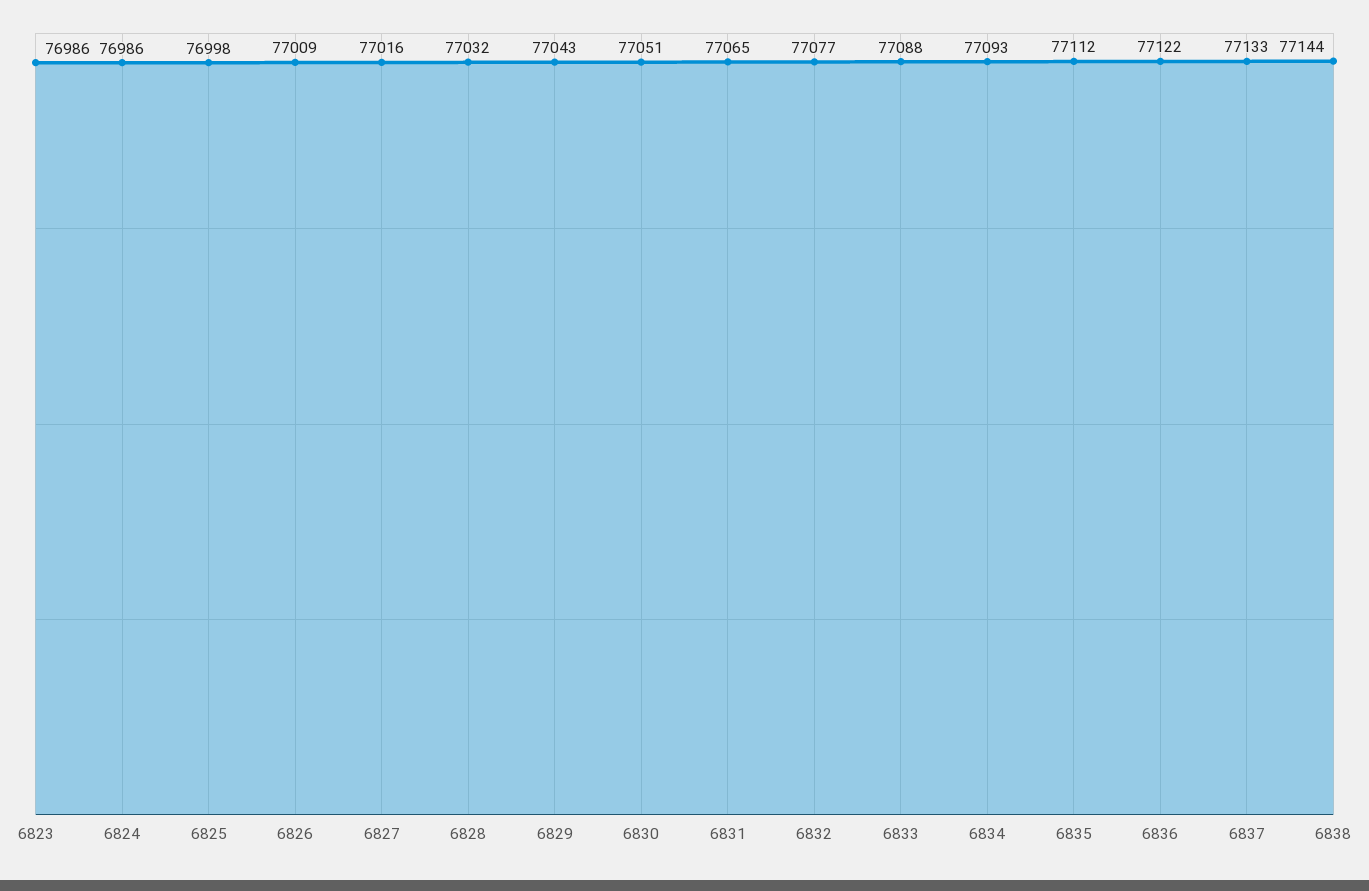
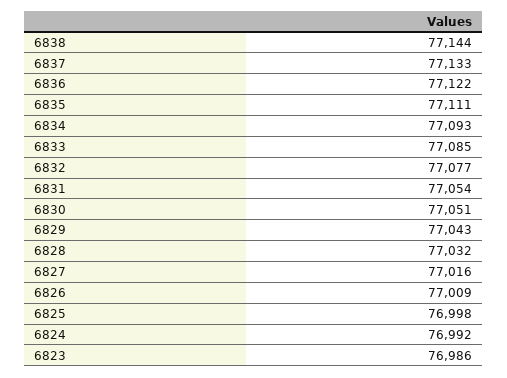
  {
    "6823": 76986,
-   "6824": 76986,
+   "6824": 76992,
    "6825": 76998,
    "6826": 77009,
    "6827": 77016,
    "6828": 77032,
    "6829": 77043,
    "6830": 77051,
-   "6831": 77065,
+   "6831": 77054,
    "6832": 77077,
-   "6833": 77088,
+   "6833": 77085,
    "6834": 77093,
-   "6835": 77112,
+   "6835": 77111,
    "6836": 77122,
    "6837": 77133,
    "6838": 77144
  }

